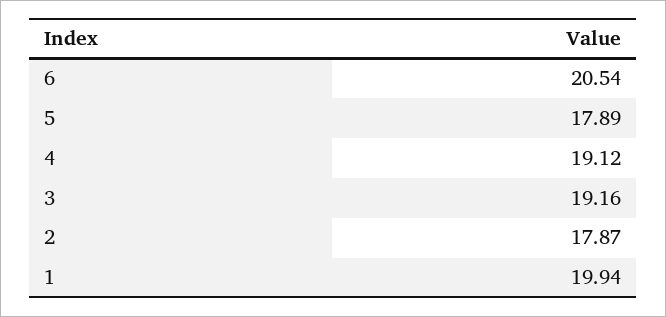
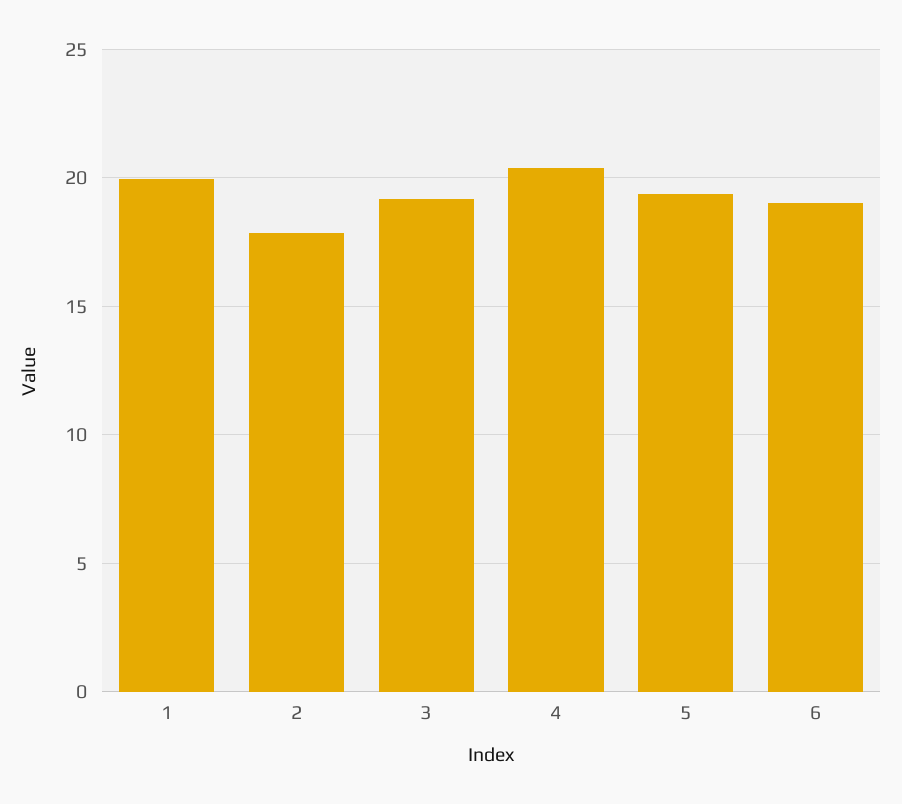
  {
-   "6": 20.54,
+   "6": 19,
-   "5": 17.89,
+   "5": 19.5,
-   "4": 19.12,
+   "4": 20.5,
    "3": 19.16,
    "2": 17.87,
    "1": 19.94
  }

